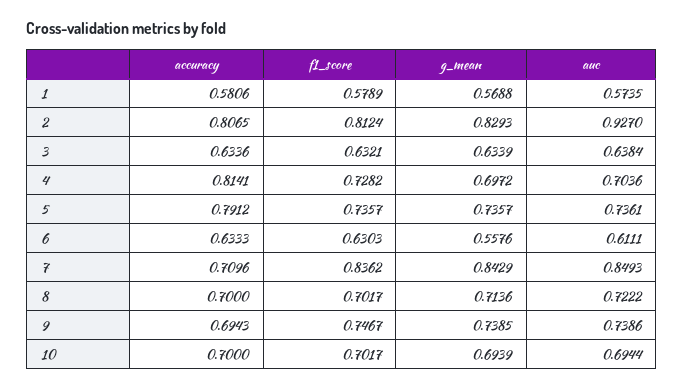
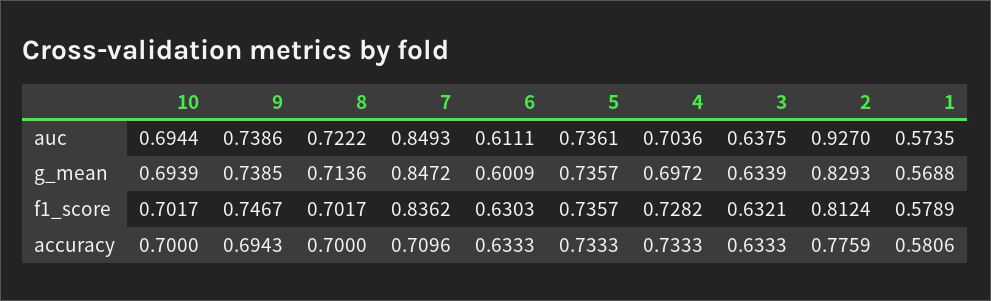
  {
    "accuracy": {
      "1": 0.5806,
-     "2": 0.8065,
+     "2": 0.7759,
-     "3": 0.6336,
+     "3": 0.6333,
-     "4": 0.8141,
+     "4": 0.7333,
-     "5": 0.7912,
+     "5": 0.7333,
      "6": 0.6333,
      "7": 0.7096,
      "8": 0.7,
      "9": 0.6943,
      "10": 0.7
    },
    "f1_score": {
      "1": 0.5789,
      "2": 0.8124,
      "3": 0.6321,
      "4": 0.7282,
      "5": 0.7357,
      "6": 0.6303,
      "7": 0.8362,
      "8": 0.7017,
      "9": 0.7467,
      "10": 0.7017
    },
    "g_mean": {
      "1": 0.5688,
      "2": 0.8293,
      "3": 0.6339,
      "4": 0.6972,
      "5": 0.7357,
-     "6": 0.5576,
+     "6": 0.6009,
-     "7": 0.8429,
+     "7": 0.8472,
      "8": 0.7136,
      "9": 0.7385,
      "10": 0.6939
    },
    "auc": {
      "1": 0.5735,
      "2": 0.927,
-     "3": 0.6384,
+     "3": 0.6375,
      "4": 0.7036,
      "5": 0.7361,
      "6": 0.6111,
      "7": 0.8493,
      "8": 0.7222,
      "9": 0.7386,
      "10": 0.6944
    }
  }

